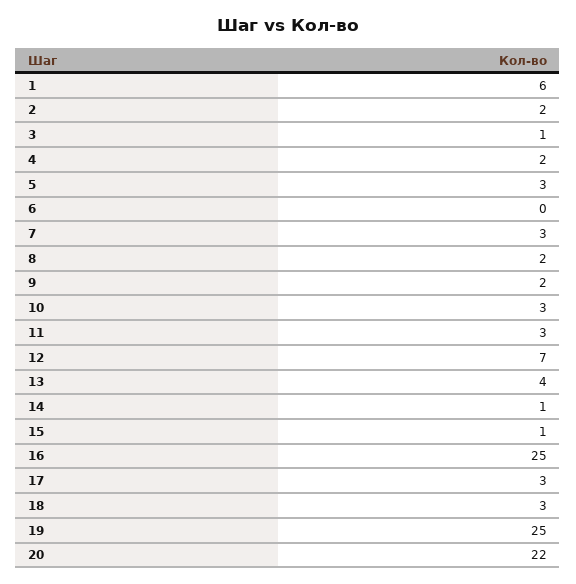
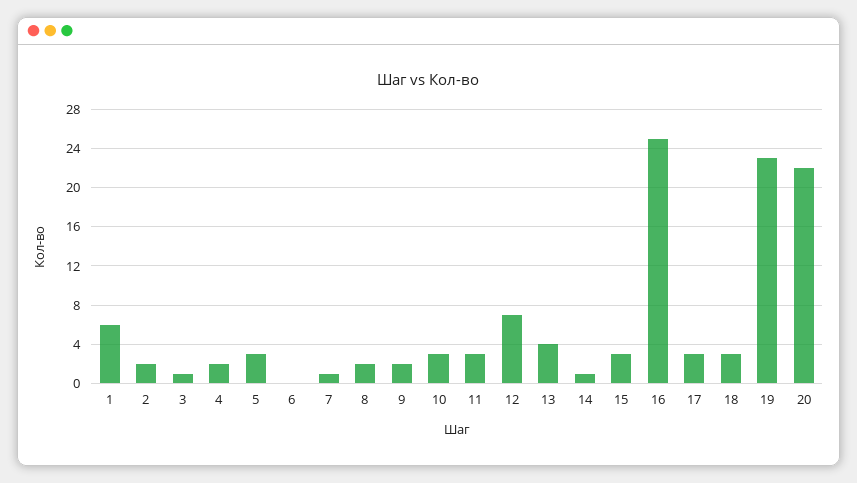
  {
    "1": 6,
    "2": 2,
    "3": 1,
    "4": 2,
    "5": 3,
    "6": 0,
-   "7": 3,
+   "7": 1,
    "8": 2,
    "9": 2,
    "10": 3,
    "11": 3,
    "12": 7,
    "13": 4,
    "14": 1,
-   "15": 1,
+   "15": 3,
    "16": 25,
    "17": 3,
    "18": 3,
-   "19": 25,
+   "19": 23,
    "20": 22
  }

